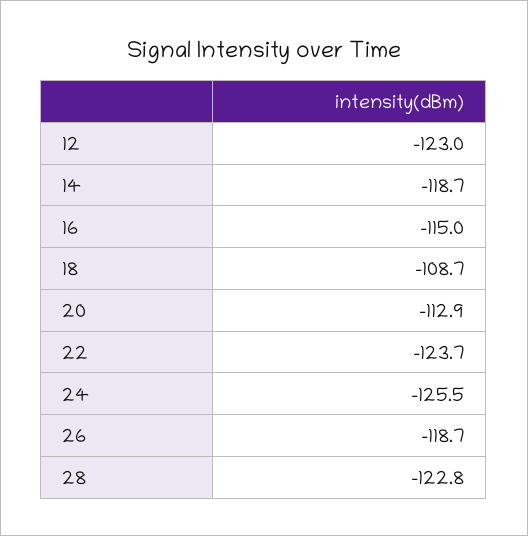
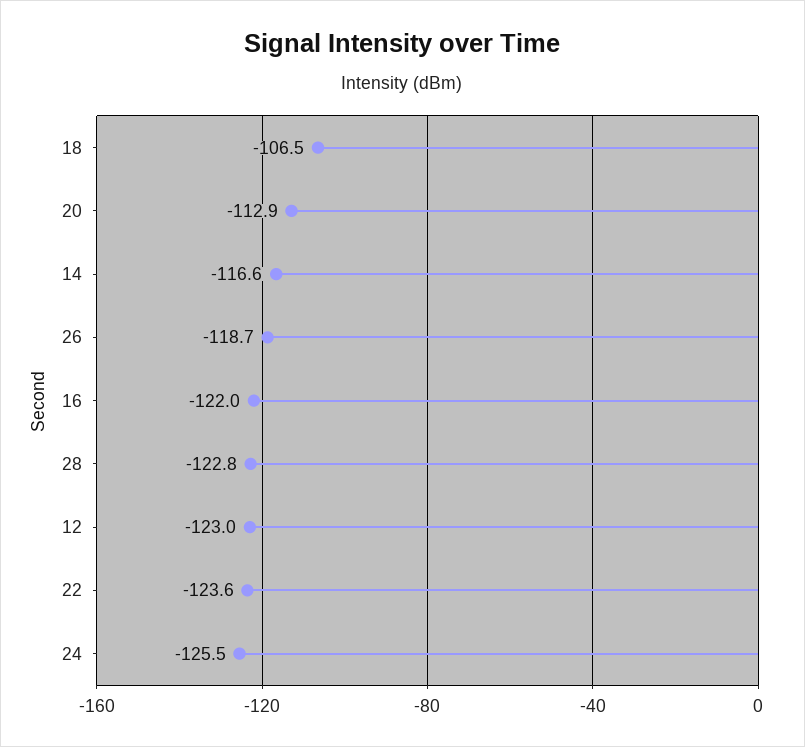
  {
    "12": -123,
-   "14": -118.7,
+   "14": -116.6,
-   "16": -115,
+   "16": -122,
-   "18": -108.7,
+   "18": -106.5,
    "20": -112.9,
-   "22": -123.7,
+   "22": -123.6,
    "24": -125.5,
    "26": -118.7,
    "28": -122.8
  }

